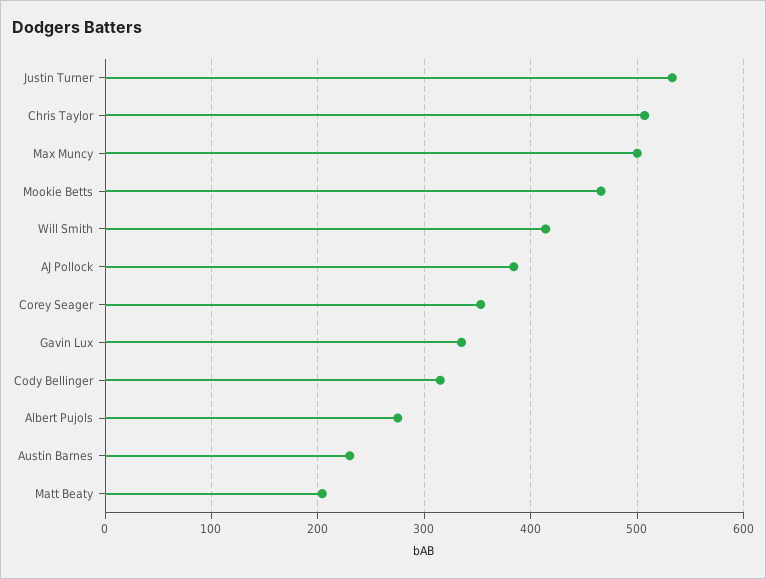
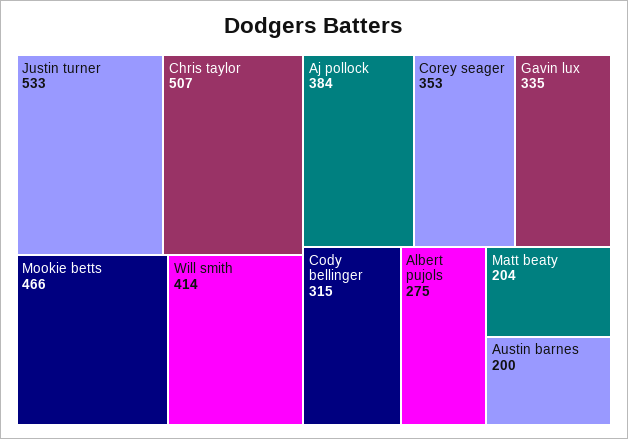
  {
    "Justin Turner": 533,
    "Chris Taylor": 507,
-   "Max Muncy": 500,
    "Mookie Betts": 466,
    "Will Smith": 414,
    "AJ Pollock": 384,
    "Corey Seager": 353,
    "Gavin Lux": 335,
    "Cody Bellinger": 315,
    "Albert Pujols": 275,
-   "Austin Barnes": 230,
+   "Austin Barnes": 200,
    "Matt Beaty": 204
  }

